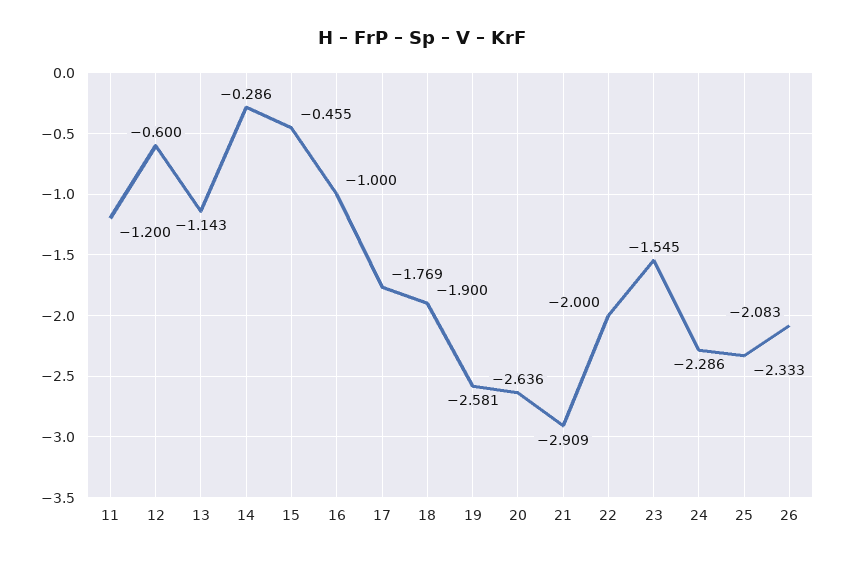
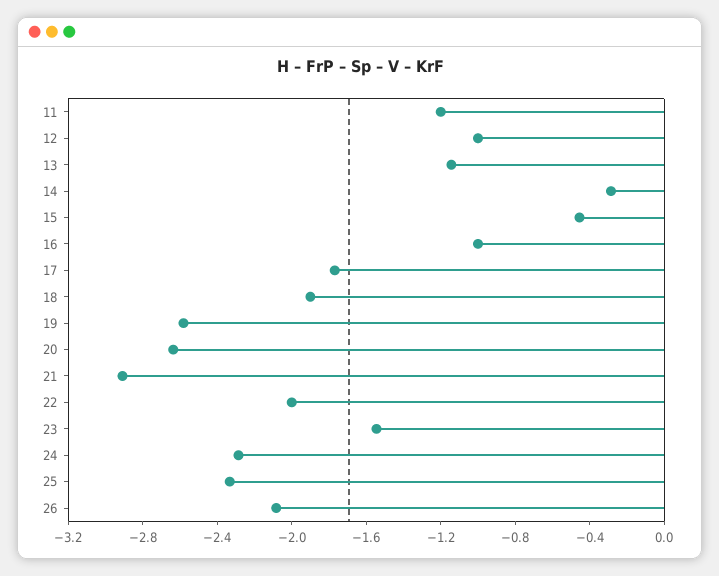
  {
    "11": -1.2,
-   "12": -0.6,
+   "12": -1,
    "13": -1.143,
    "14": -0.286,
    "15": -0.455,
    "16": -1,
    "17": -1.769,
    "18": -1.9,
    "19": -2.581,
    "20": -2.636,
    "21": -2.909,
    "22": -2,
    "23": -1.545,
    "24": -2.286,
    "25": -2.333,
    "26": -2.083
  }

